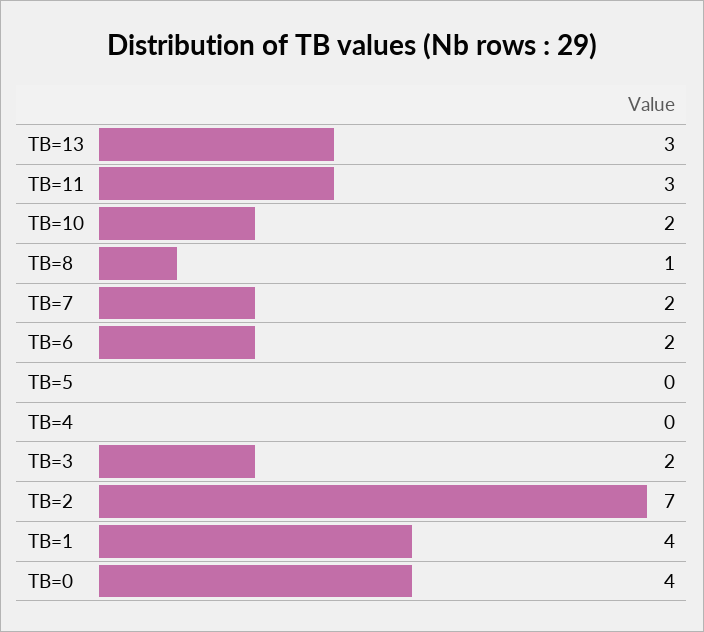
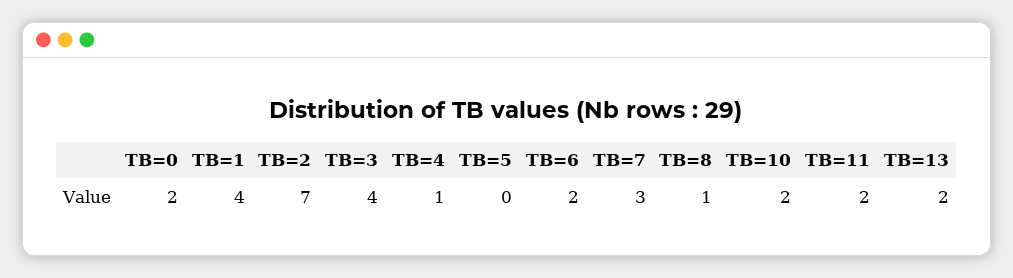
  {
-   "TB=13": 3,
+   "TB=13": 2,
-   "TB=11": 3,
+   "TB=11": 2,
    "TB=10": 2,
    "TB=8": 1,
-   "TB=7": 2,
+   "TB=7": 3,
    "TB=6": 2,
    "TB=5": 0,
-   "TB=4": 0,
+   "TB=4": 1,
-   "TB=3": 2,
+   "TB=3": 4,
    "TB=2": 7,
    "TB=1": 4,
-   "TB=0": 4
+   "TB=0": 2
  }

